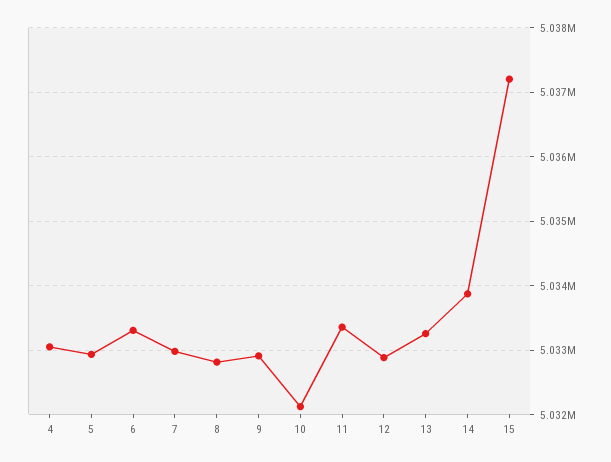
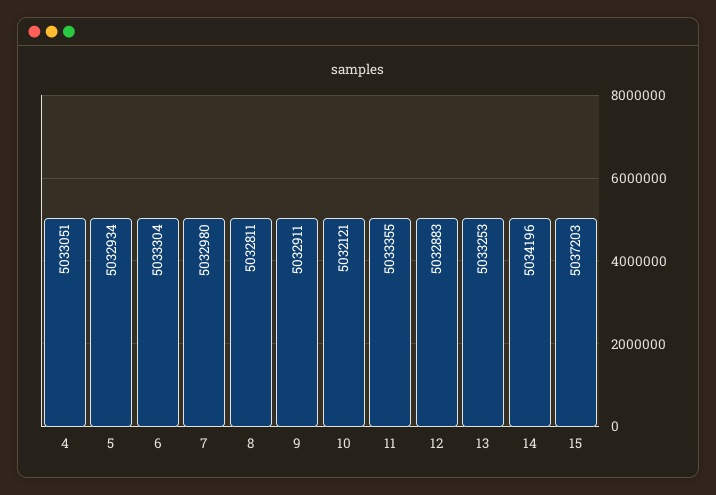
  {
    "4": 5033051,
    "5": 5032934,
    "6": 5033304,
    "7": 5032980,
    "8": 5032811,
    "9": 5032911,
    "10": 5032121,
    "11": 5033355,
    "12": 5032883,
    "13": 5033253,
-   "14": 5033900,
+   "14": 5034196,
    "15": 5037203
  }

